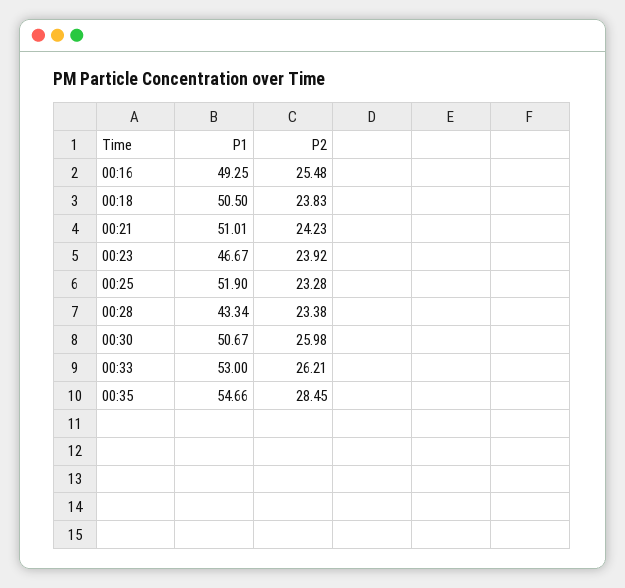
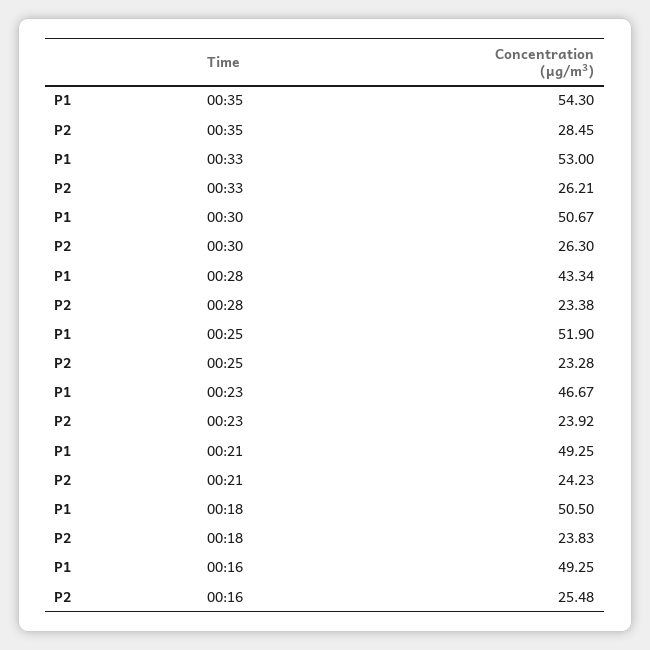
  {
    "P1": {
      "00:16": 49.25,
      "00:18": 50.5,
-     "00:21": 51.01,
+     "00:21": 49.25,
      "00:23": 46.67,
      "00:25": 51.9,
      "00:28": 43.34,
      "00:30": 50.67,
      "00:33": 53,
-     "00:35": 54.66
+     "00:35": 54.3
    },
    "P2": {
      "00:16": 25.48,
      "00:18": 23.83,
      "00:21": 24.23,
      "00:23": 23.92,
      "00:25": 23.28,
      "00:28": 23.38,
-     "00:30": 25.98,
+     "00:30": 26.3,
      "00:33": 26.21,
      "00:35": 28.45
    }
  }

